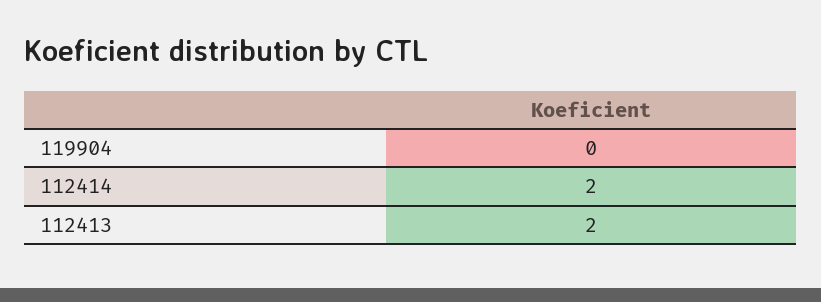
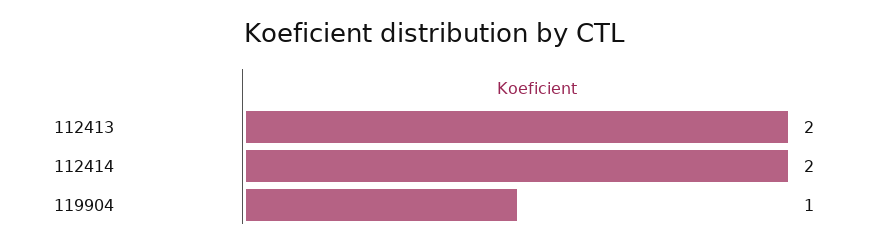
  {
-   "119904": 0,
+   "119904": 1,
    "112414": 2,
    "112413": 2
  }

